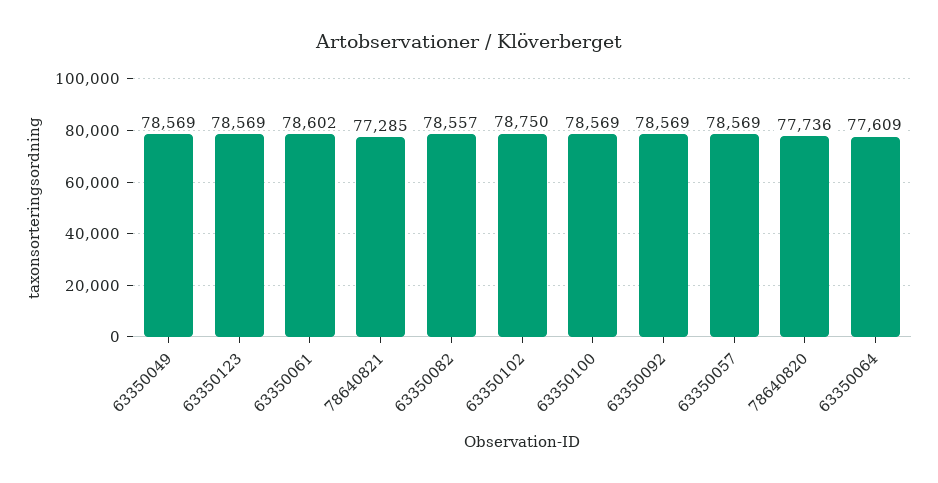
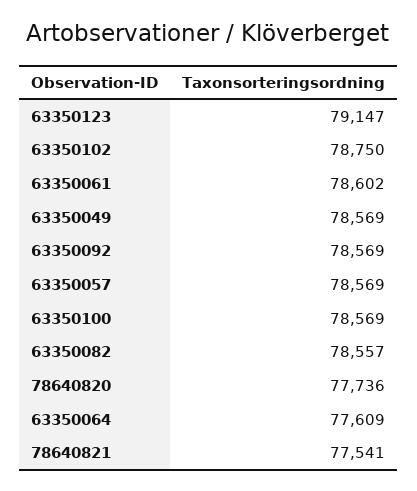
  {
    "63350049": 78569,
-   "63350123": 78569,
+   "63350123": 79147,
    "63350061": 78602,
-   "78640821": 77285,
+   "78640821": 77541,
    "63350082": 78557,
    "63350102": 78750,
    "63350100": 78569,
    "63350092": 78569,
    "63350057": 78569,
    "78640820": 77736,
    "63350064": 77609
  }

